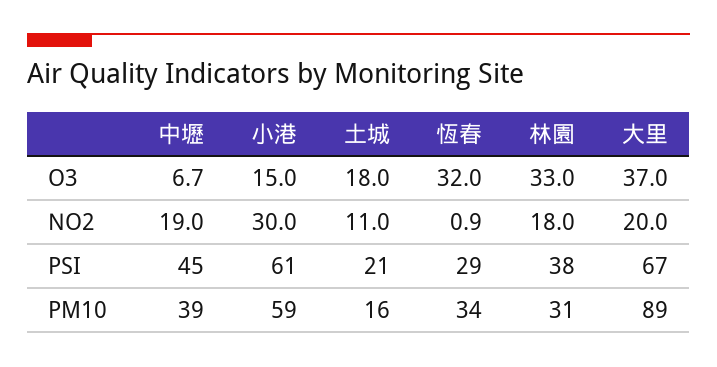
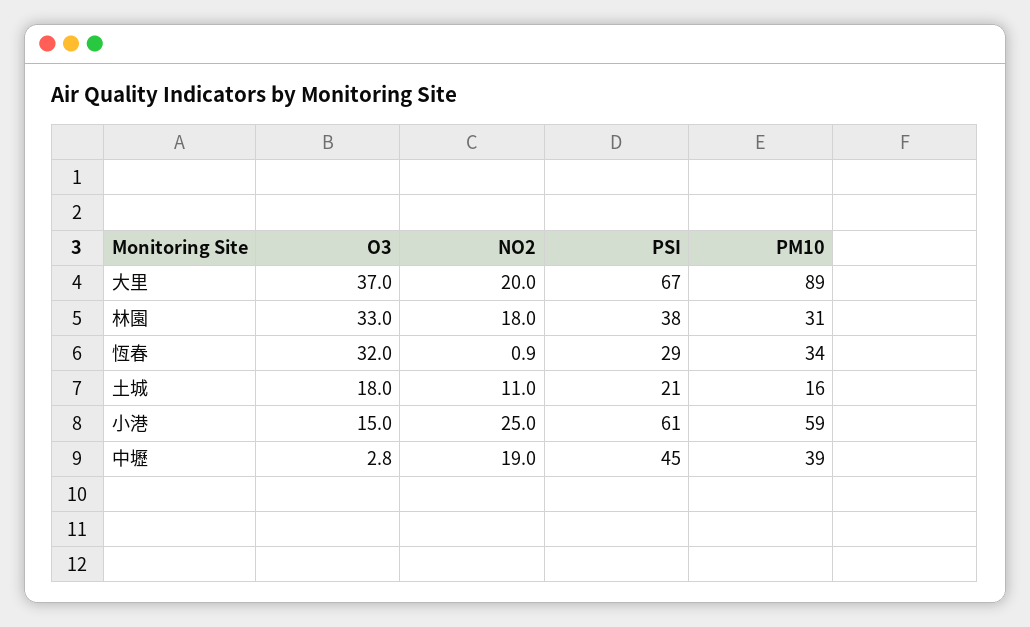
  {
    "中壢": {
-     "O3": 6.7,
+     "O3": 2.8,
      "NO2": 19,
      "PSI": 45,
      "PM10": 39
    },
    "小港": {
      "O3": 15,
-     "NO2": 30,
+     "NO2": 25,
      "PSI": 61,
      "PM10": 59
    },
    "土城": {
      "O3": 18,
      "NO2": 11,
      "PSI": 21,
      "PM10": 16
    },
    "恆春": {
      "O3": 32,
      "NO2": 0.9,
      "PSI": 29,
      "PM10": 34
    },
    "林園": {
      "O3": 33,
      "NO2": 18,
      "PSI": 38,
      "PM10": 31
    },
    "大里": {
      "O3": 37,
      "NO2": 20,
      "PSI": 67,
      "PM10": 89
    }
  }

